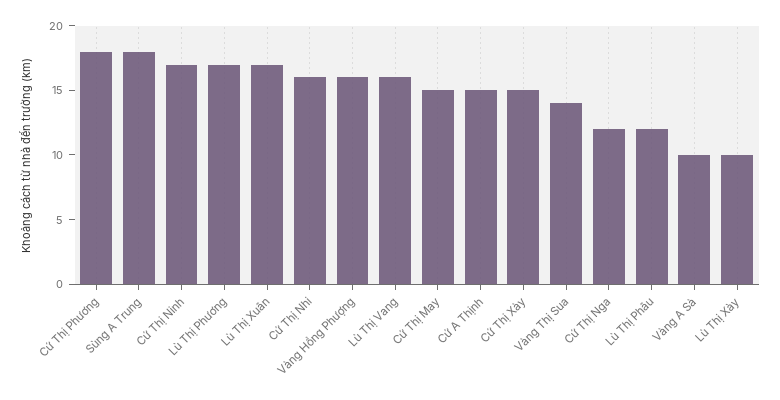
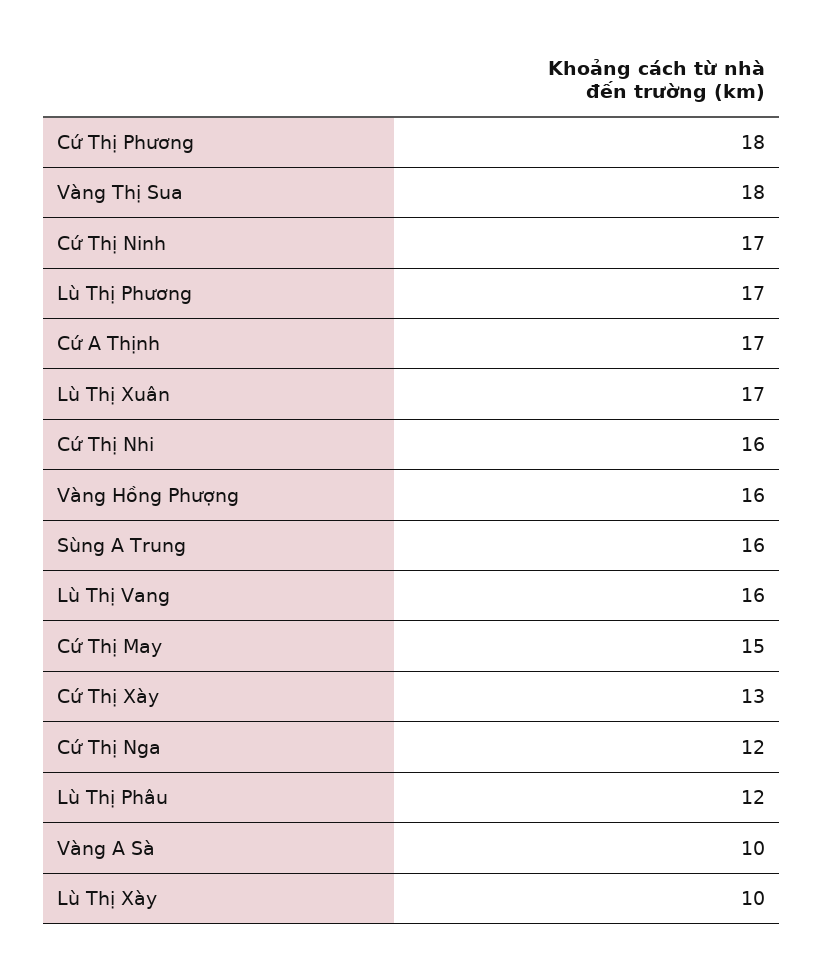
  {
    "Cứ Thị Phương": 18,
-   "Sùng A Trung": 18,
+   "Sùng A Trung": 16,
    "Cứ Thị Ninh": 17,
    "Lù Thị Phương": 17,
    "Lù Thị Xuân": 17,
    "Cứ Thị Nhi": 16,
    "Vàng Hồng Phượng": 16,
    "Lù Thị Vang": 16,
    "Cứ Thị May": 15,
-   "Cứ A Thịnh": 15,
+   "Cứ A Thịnh": 17,
-   "Cứ Thị Xày": 15,
+   "Cứ Thị Xày": 13,
-   "Vàng Thị Sua": 14,
+   "Vàng Thị Sua": 18,
    "Cứ Thị Nga": 12,
    "Lù Thị Phâu": 12,
    "Vàng A Sà": 10,
    "Lù Thị Xày": 10
  }

